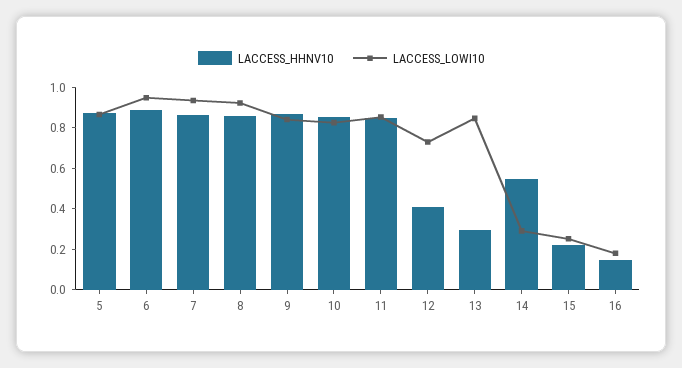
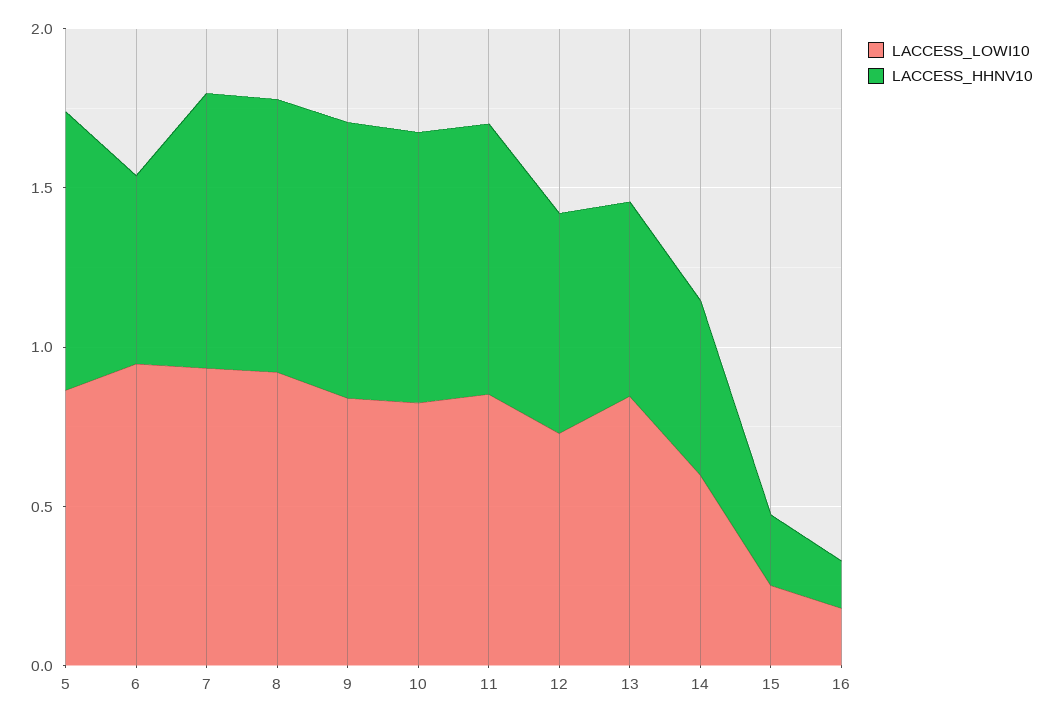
  {
    "LACCESS_HHNV10": {
      "5": 0.85,
-     "6": 0.9,
+     "6": 0.6,
      "7": 0.85,
      "8": 0.85,
      "9": 0.85,
      "10": 0.85,
      "11": 0.85,
-     "12": 0.4,
+     "12": 0.7,
-     "13": 0.3,
+     "13": 0.6,
      "14": 0.55,
      "15": 0.2,
      "16": 0.15
    },
    "LACCESS_LOWI10": {
      "5": 0.85,
      "6": 0.95,
      "7": 0.95,
      "8": 0.9,
      "9": 0.85,
      "10": 0.8,
      "11": 0.85,
      "12": 0.75,
      "13": 0.85,
-     "14": 0.3,
+     "14": 0.6,
      "15": 0.25,
      "16": 0.2
    }
  }

